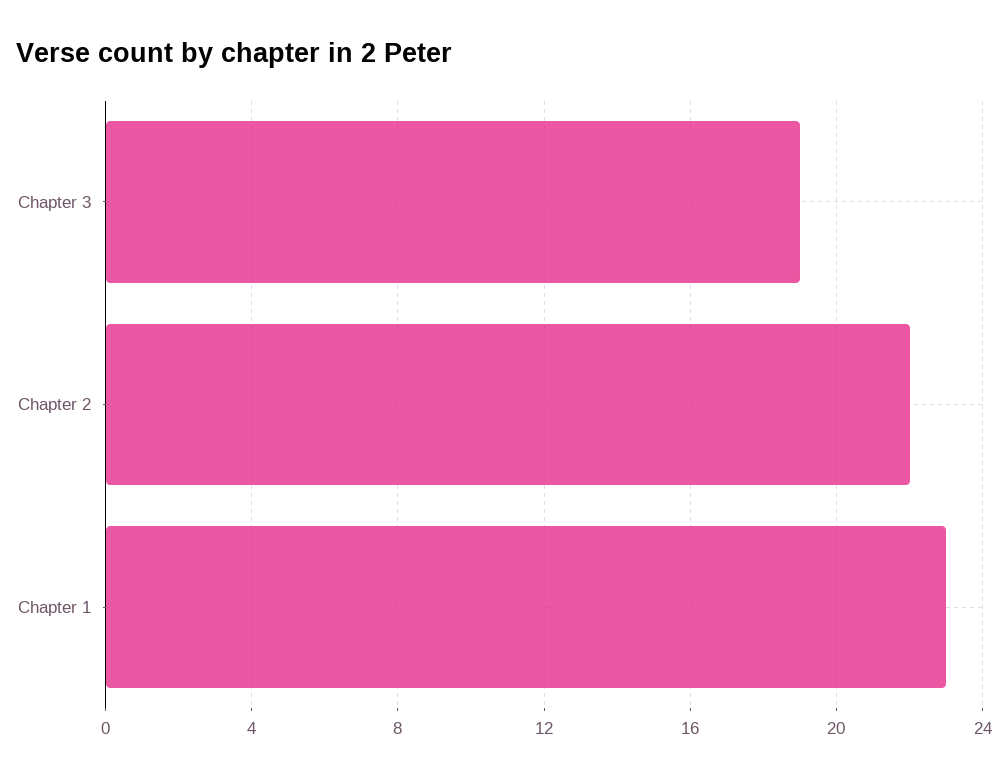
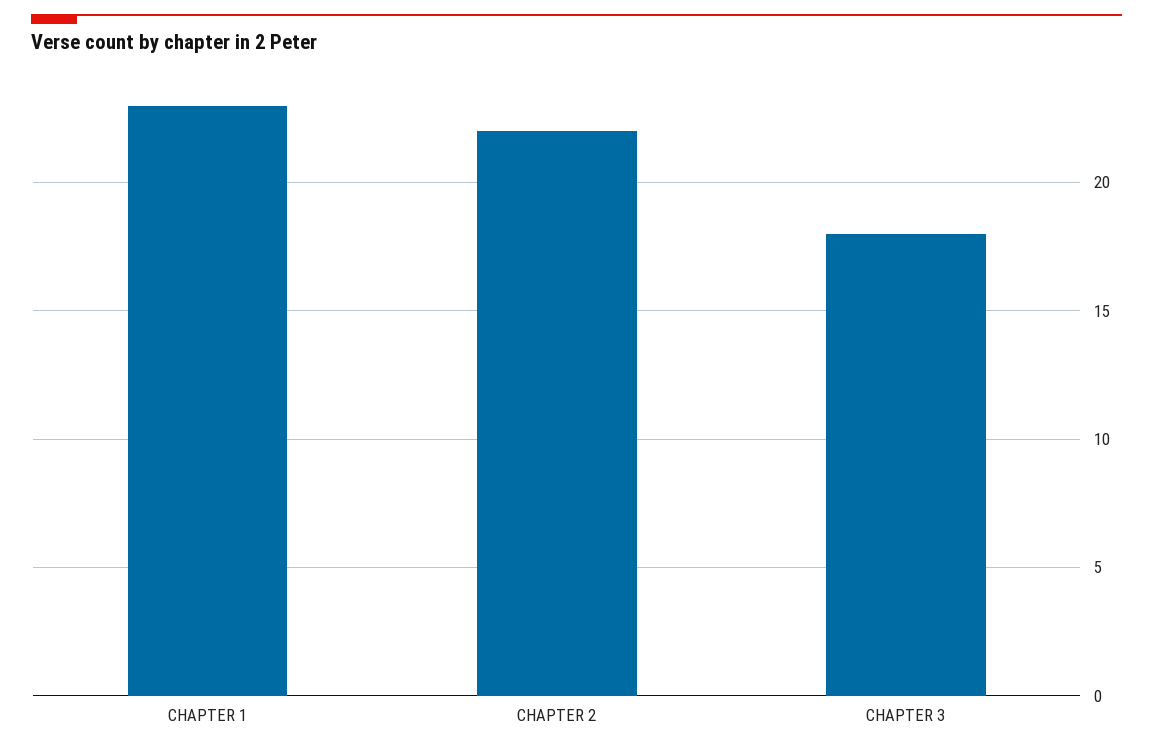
  {
-   "Chapter 3": 19,
+   "Chapter 3": 18,
    "Chapter 2": 22,
    "Chapter 1": 23
  }

